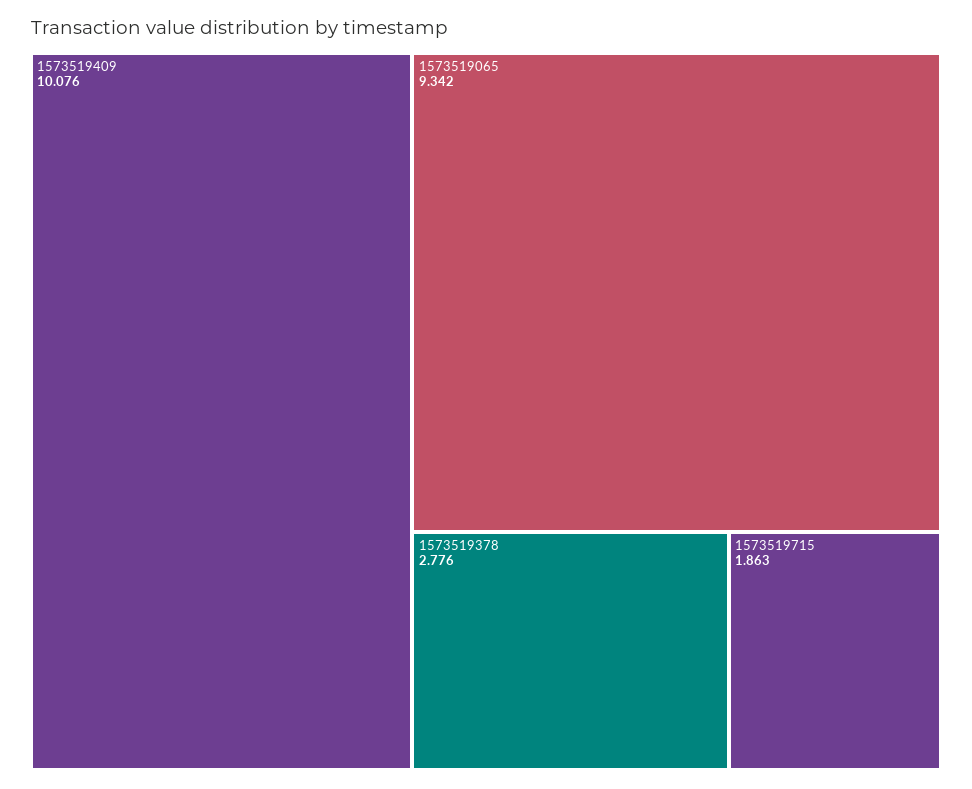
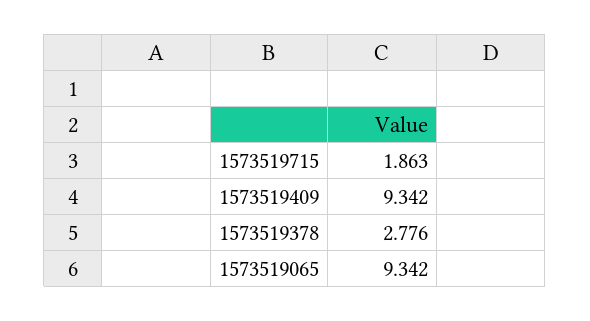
  {
-   "1573519409": 10.076,
+   "1573519409": 9.342,
    "1573519065": 9.342,
    "1573519378": 2.776,
    "1573519715": 1.863
  }

